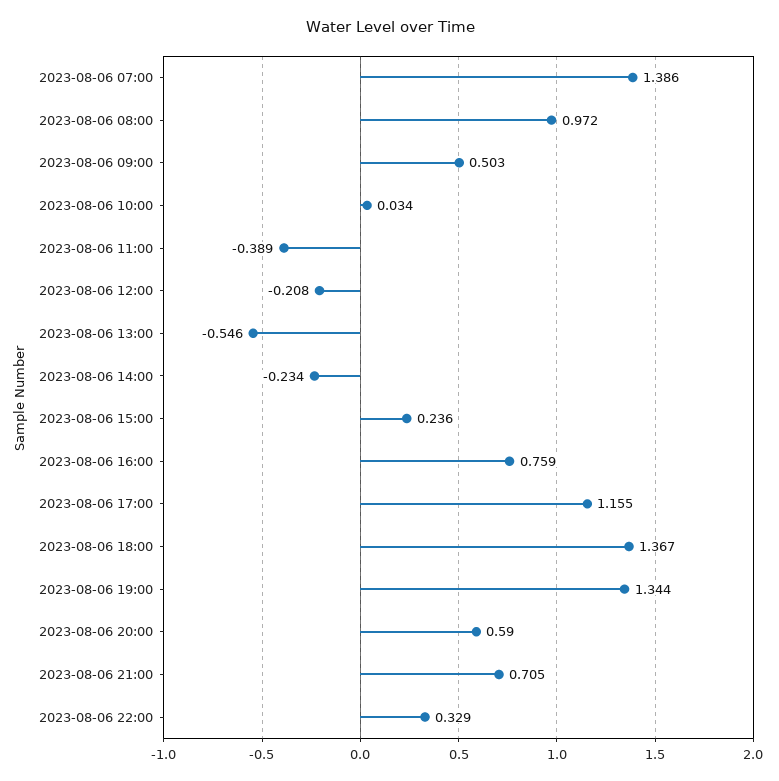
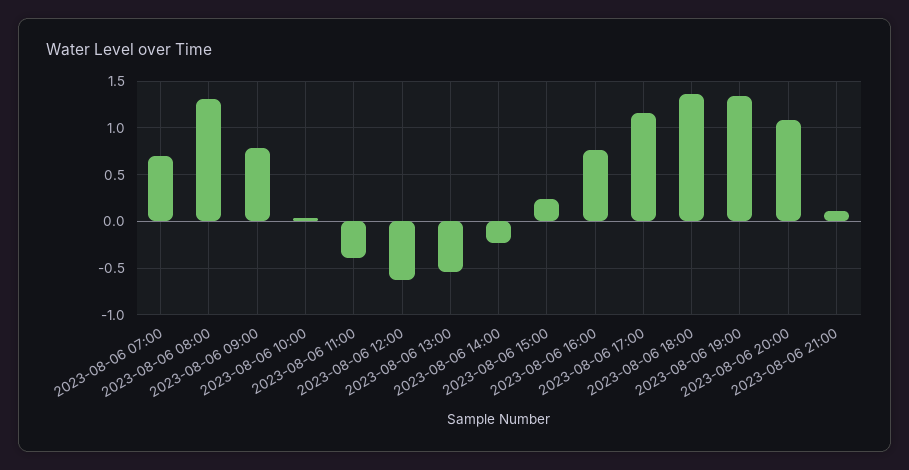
  {
-   "2023-08-06 07:00": 1.386,
+   "2023-08-06 07:00": 0.7,
-   "2023-08-06 08:00": 0.972,
+   "2023-08-06 08:00": 1.3,
-   "2023-08-06 09:00": 0.503,
+   "2023-08-06 09:00": 0.8,
    "2023-08-06 10:00": 0.034,
    "2023-08-06 11:00": -0.389,
-   "2023-08-06 12:00": -0.208,
+   "2023-08-06 12:00": -0.6,
    "2023-08-06 13:00": -0.546,
    "2023-08-06 14:00": -0.234,
    "2023-08-06 15:00": 0.236,
    "2023-08-06 16:00": 0.759,
    "2023-08-06 17:00": 1.155,
    "2023-08-06 18:00": 1.367,
    "2023-08-06 19:00": 1.344,
-   "2023-08-06 20:00": 0.59,
+   "2023-08-06 20:00": 1.1,
-   "2023-08-06 21:00": 0.705,
+   "2023-08-06 21:00": 0.1
-   "2023-08-06 22:00": 0.329
  }

